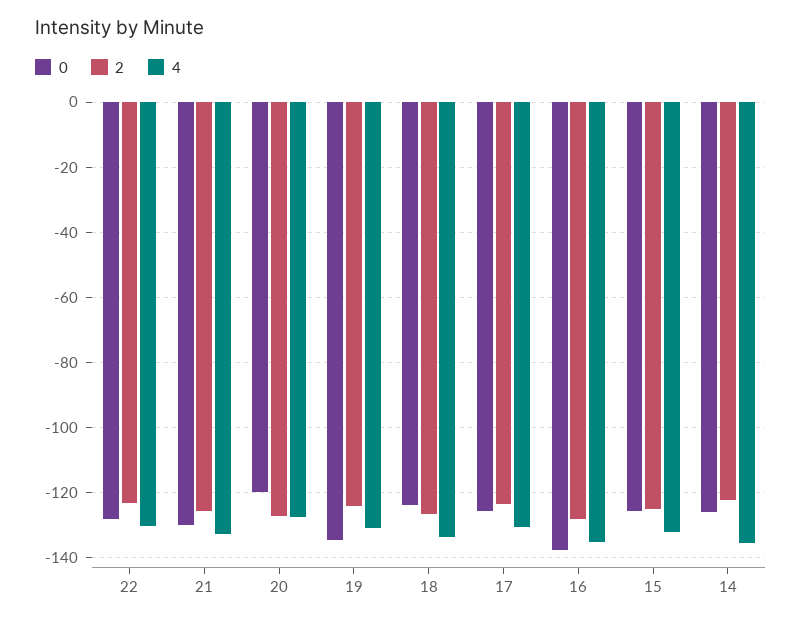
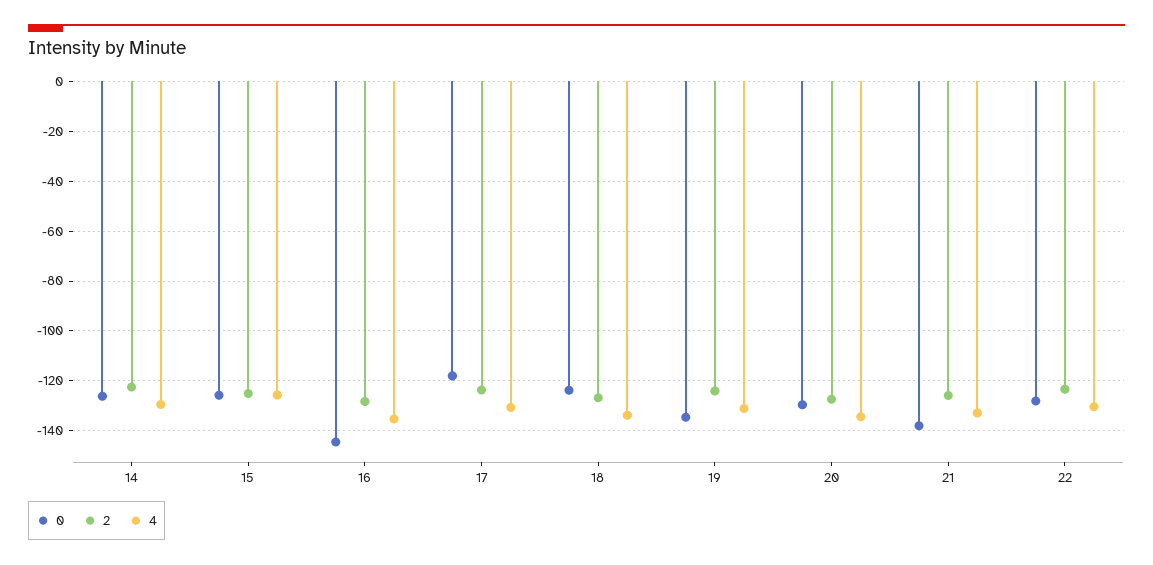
  {
    "0": {
      "22": -128,
-     "21": -130,
+     "21": -137.5,
-     "20": -120,
+     "20": -130,
      "19": -134,
      "18": -124,
-     "17": -126,
+     "17": -117.5,
-     "16": -138,
+     "16": -145,
      "15": -126,
      "14": -126
    },
    "2": {
      "22": -124,
      "21": -126,
      "20": -128,
      "19": -124,
      "18": -126,
      "17": -124,
      "16": -128,
      "15": -126,
      "14": -122
    },
    "4": {
      "22": -130,
      "21": -132,
-     "20": -128,
+     "20": -135,
      "19": -132,
      "18": -134,
      "17": -130,
      "16": -136,
-     "15": -132,
+     "15": -125,
-     "14": -136
+     "14": -130
    }
  }

